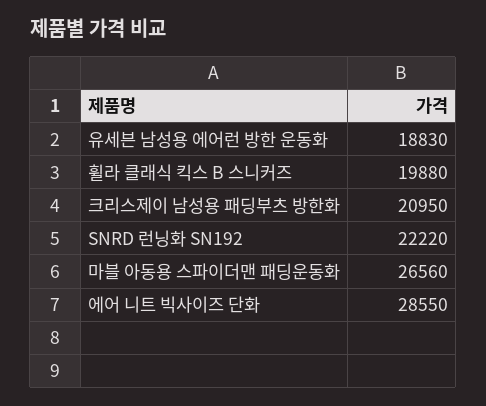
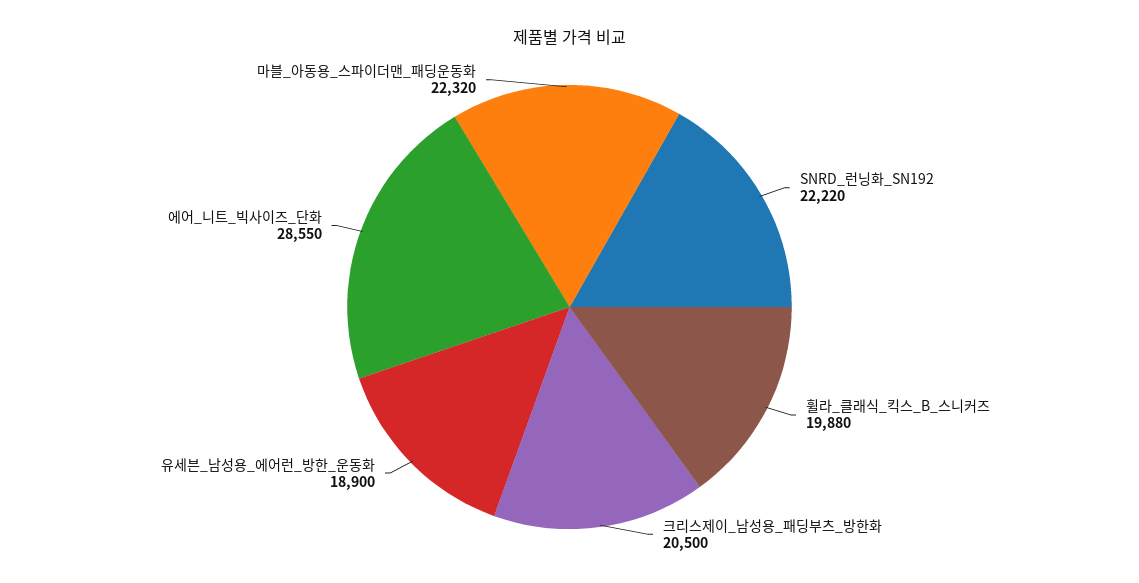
  {
-   "유세븐 남성용 에어런 방한 운동화": 18830,
+   "유세븐 남성용 에어런 방한 운동화": 18900,
    "휠라 클래식 킥스 B 스니커즈": 19880,
-   "크리스제이 남성용 패딩부츠 방한화": 20950,
+   "크리스제이 남성용 패딩부츠 방한화": 20500,
    "SNRD 런닝화 SN192": 22220,
-   "마블 아동용 스파이더맨 패딩운동화": 26560,
+   "마블 아동용 스파이더맨 패딩운동화": 22320,
    "에어 니트 빅사이즈 단화": 28550
  }

